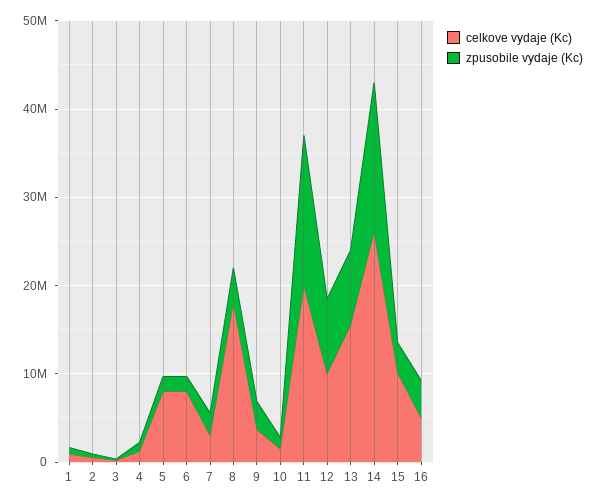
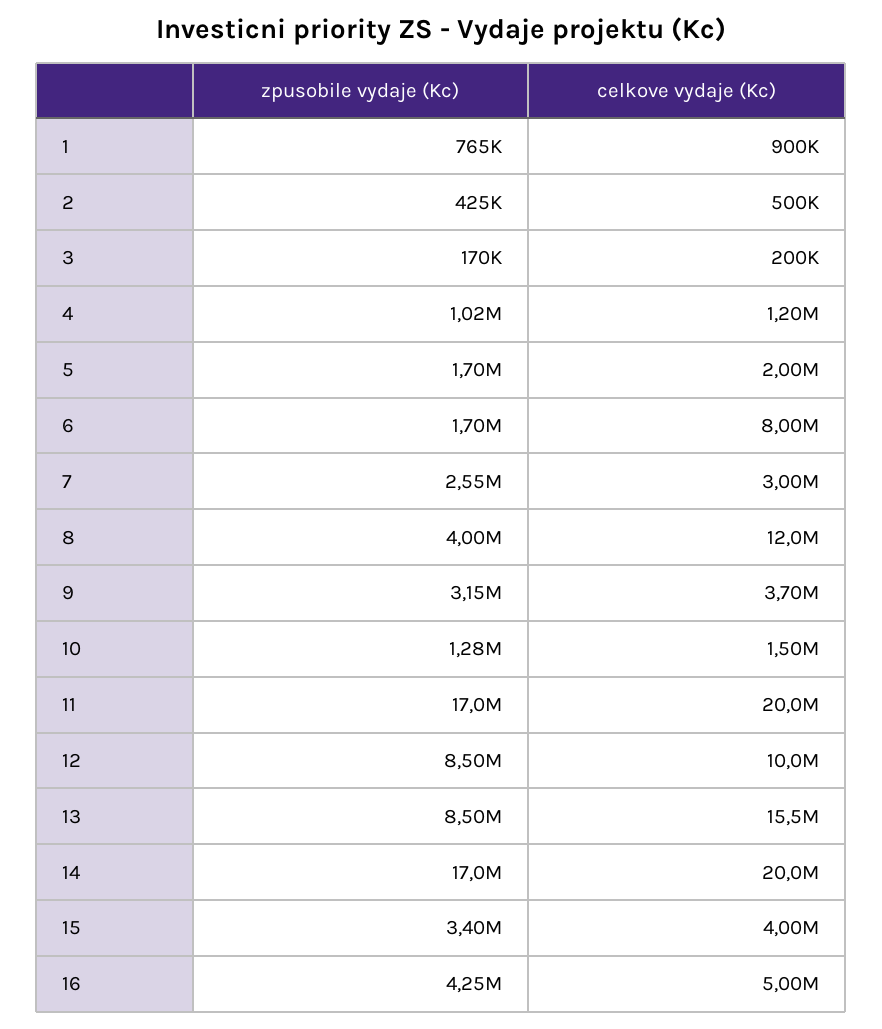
  {
    "celkove vydaje (Kc)": {
      "1": 900000,
      "2": 500000,
      "3": 200000,
      "4": 1200000,
-     "5": 8000000,
+     "5": 2000000,
      "6": 8000000,
      "7": 3000000,
-     "8": 18000000,
+     "8": 12000000,
      "9": 3700000,
      "10": 1500000,
      "11": 20000000,
      "12": 10000000,
      "13": 15500000,
-     "14": 26000000,
+     "14": 20000000,
-     "15": 10000000,
+     "15": 4000000,
      "16": 5000000
    },
    "zpusobile vydaje (Kc)": {
      "1": 765000,
      "2": 425000,
      "3": 170000,
      "4": 1020000,
      "5": 1700000,
      "6": 1700000,
      "7": 2550000,
      "8": 4000000,
      "9": 3150000,
      "10": 1280000,
      "11": 17000000,
      "12": 8500000,
      "13": 8500000,
      "14": 17000000,
      "15": 3400000,
      "16": 4250000
    }
  }

